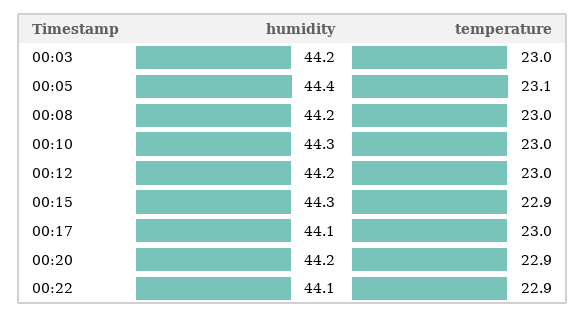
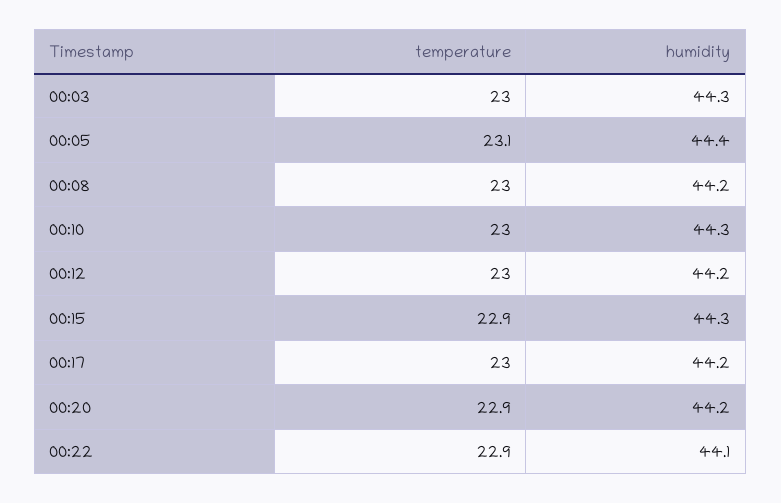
  {
    "humidity": {
-     "00:03": 44.2,
+     "00:03": 44.3,
      "00:05": 44.4,
      "00:08": 44.2,
      "00:10": 44.3,
      "00:12": 44.2,
      "00:15": 44.3,
-     "00:17": 44.1,
+     "00:17": 44.2,
      "00:20": 44.2,
      "00:22": 44.1
    },
    "temperature": {
      "00:03": 23,
      "00:05": 23.1,
      "00:08": 23,
      "00:10": 23,
      "00:12": 23,
      "00:15": 22.9,
      "00:17": 23,
      "00:20": 22.9,
      "00:22": 22.9
    }
  }

